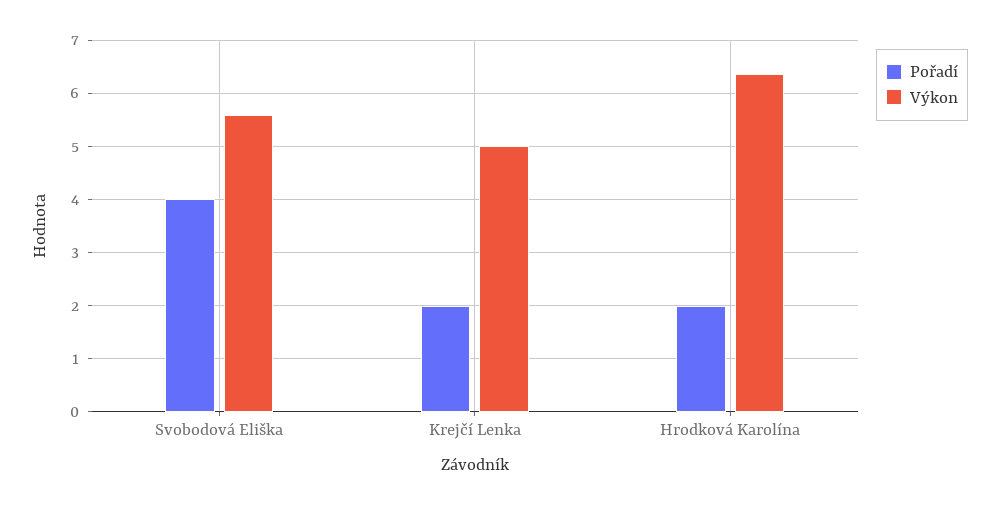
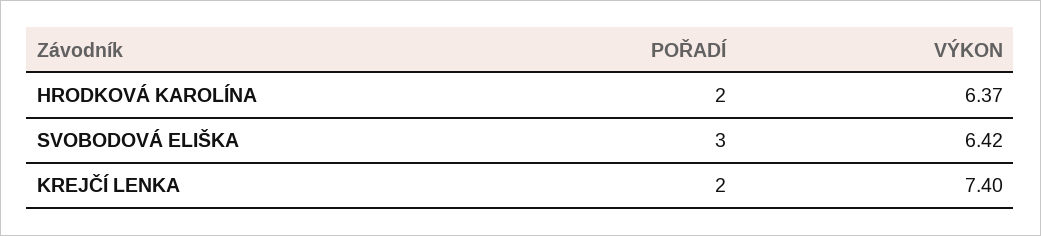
  {
    "Pořadí": {
-     "Svobodová Eliška": 4,
+     "Svobodová Eliška": 3,
      "Krejčí Lenka": 2,
      "Hrodková Karolína": 2
    },
    "Výkon": {
-     "Svobodová Eliška": 5.6,
+     "Svobodová Eliška": 6.42,
-     "Krejčí Lenka": 5,
+     "Krejčí Lenka": 7.4,
      "Hrodková Karolína": 6.37
    }
  }

